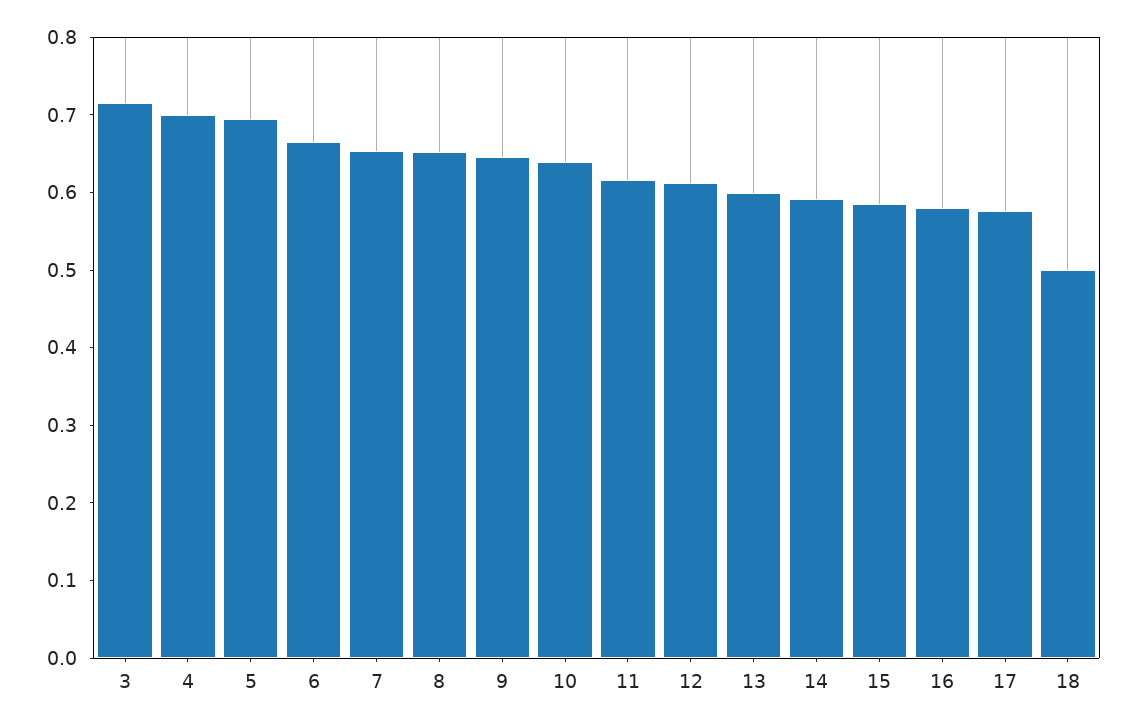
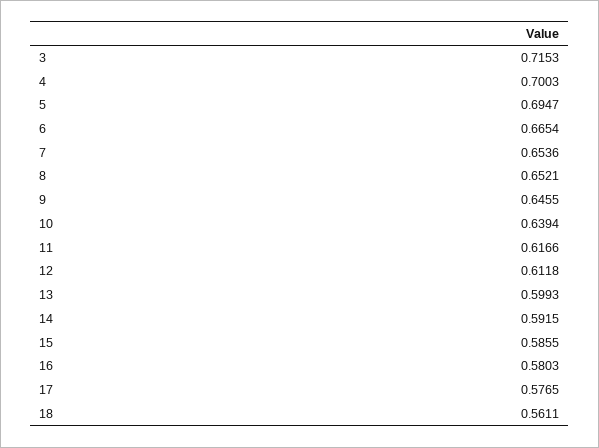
  {
    "3": 0.7153,
    "4": 0.7003,
    "5": 0.6947,
    "6": 0.6654,
    "7": 0.6536,
    "8": 0.6521,
    "9": 0.6455,
    "10": 0.6394,
    "11": 0.6166,
    "12": 0.6118,
    "13": 0.5993,
    "14": 0.5915,
    "15": 0.5855,
    "16": 0.5803,
    "17": 0.5765,
-   "18": 0.5
+   "18": 0.5611
  }

